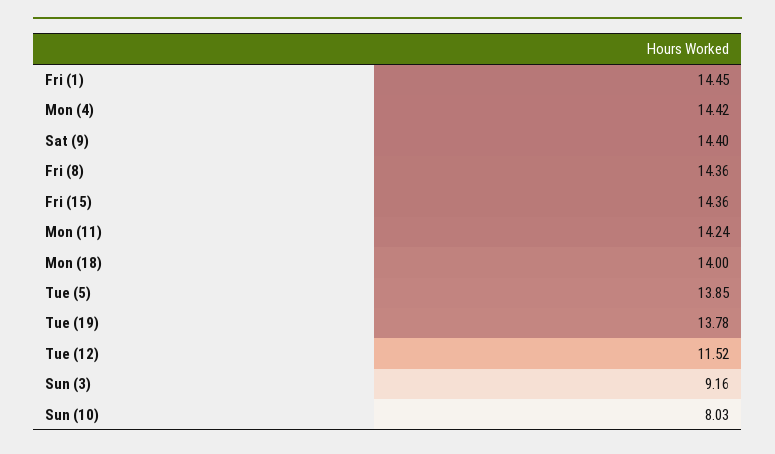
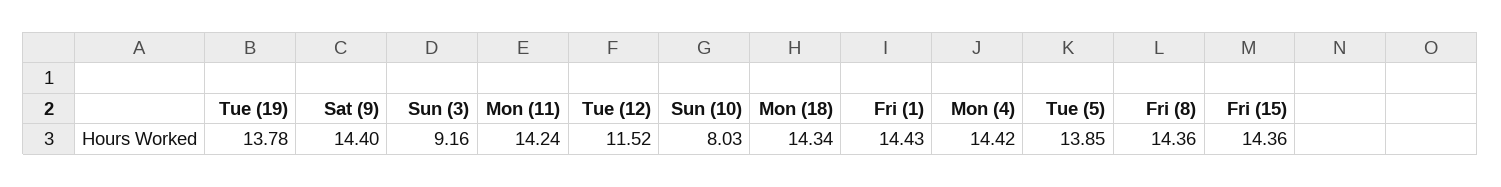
  {
-   "Fri (1)": 14.45,
+   "Fri (1)": 14.43,
    "Mon (4)": 14.42,
    "Sat (9)": 14.4,
    "Fri (8)": 14.36,
    "Fri (15)": 14.36,
    "Mon (11)": 14.24,
-   "Mon (18)": 14,
+   "Mon (18)": 14.34,
    "Tue (5)": 13.85,
    "Tue (19)": 13.78,
    "Tue (12)": 11.52,
    "Sun (3)": 9.16,
    "Sun (10)": 8.03
  }

